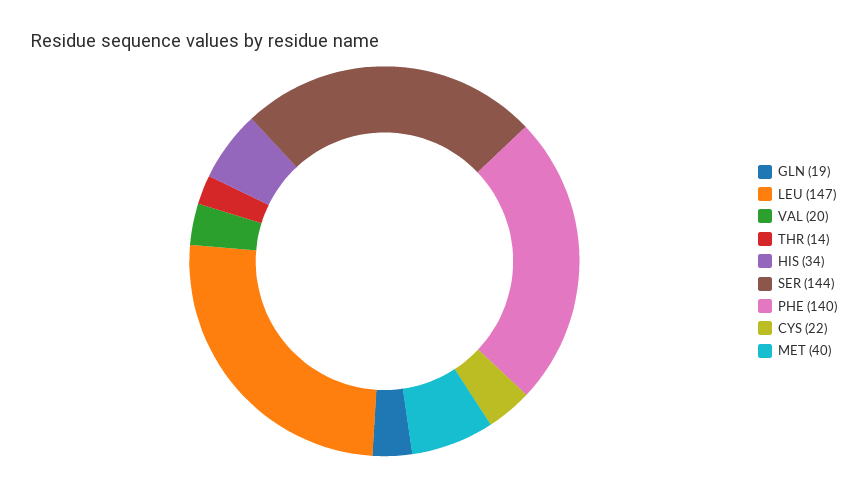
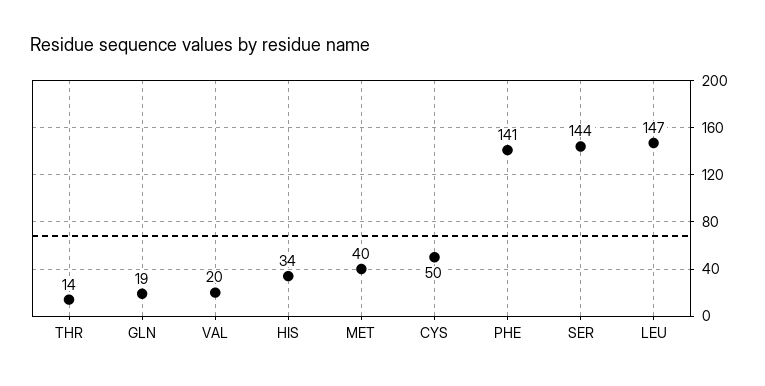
  {
    "GLN": 19,
    "LEU": 147,
    "VAL": 20,
    "THR": 14,
    "HIS": 34,
    "SER": 144,
-   "PHE": 140,
+   "PHE": 141,
-   "CYS": 22,
+   "CYS": 50,
    "MET": 40
  }

